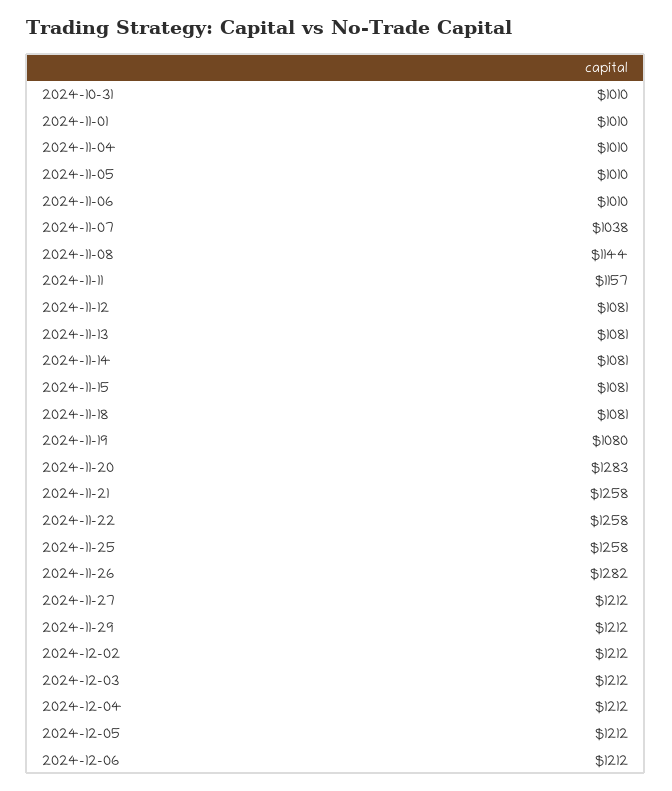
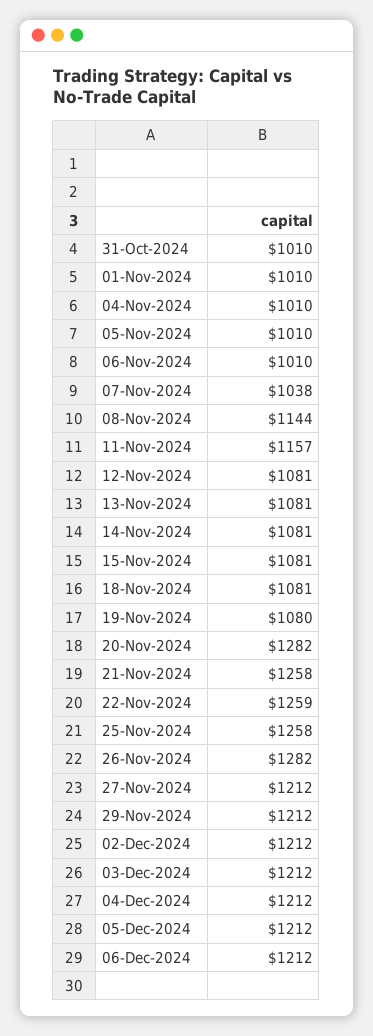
  {
    "2024-10-31": 1010,
    "2024-11-01": 1010,
    "2024-11-04": 1010,
    "2024-11-05": 1010,
    "2024-11-06": 1010,
    "2024-11-07": 1038,
    "2024-11-08": 1144,
    "2024-11-11": 1157,
    "2024-11-12": 1081,
    "2024-11-13": 1081,
    "2024-11-14": 1081,
    "2024-11-15": 1081,
    "2024-11-18": 1081,
    "2024-11-19": 1080,
-   "2024-11-20": 1283,
+   "2024-11-20": 1282,
    "2024-11-21": 1258,
-   "2024-11-22": 1258,
+   "2024-11-22": 1259,
    "2024-11-25": 1258,
    "2024-11-26": 1282,
    "2024-11-27": 1212,
    "2024-11-29": 1212,
    "2024-12-02": 1212,
    "2024-12-03": 1212,
    "2024-12-04": 1212,
    "2024-12-05": 1212,
    "2024-12-06": 1212
  }

